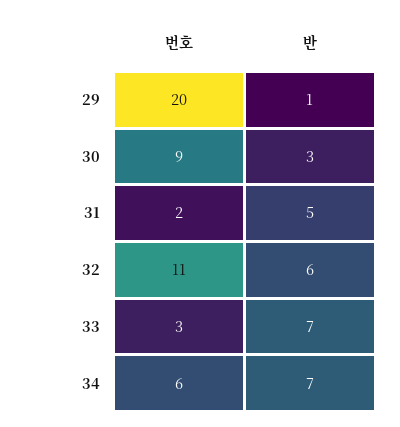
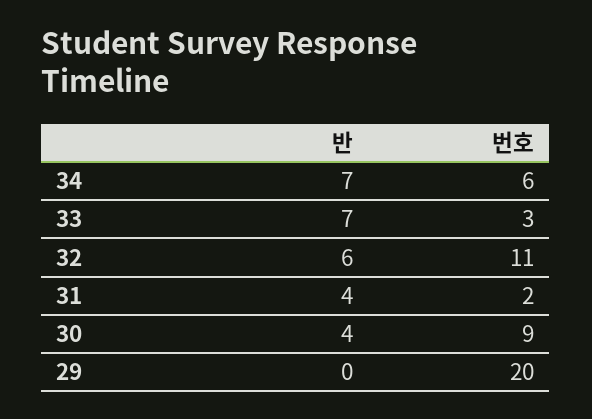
  {
    "번호": {
      "29": 20,
      "30": 9,
      "31": 2,
      "32": 11,
      "33": 3,
      "34": 6
    },
    "반": {
-     "29": 1,
+     "29": 0,
-     "30": 3,
+     "30": 4,
-     "31": 5,
+     "31": 4,
      "32": 6,
      "33": 7,
      "34": 7
    }
  }

